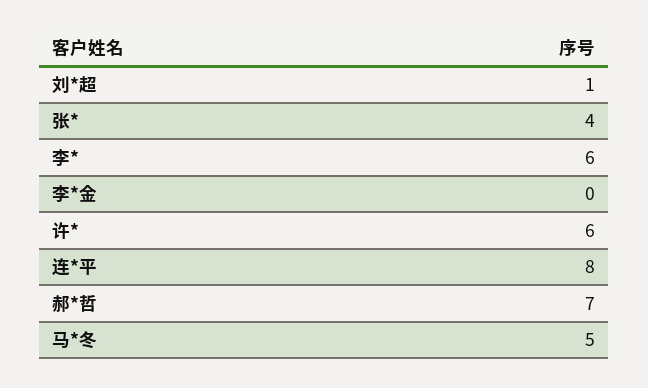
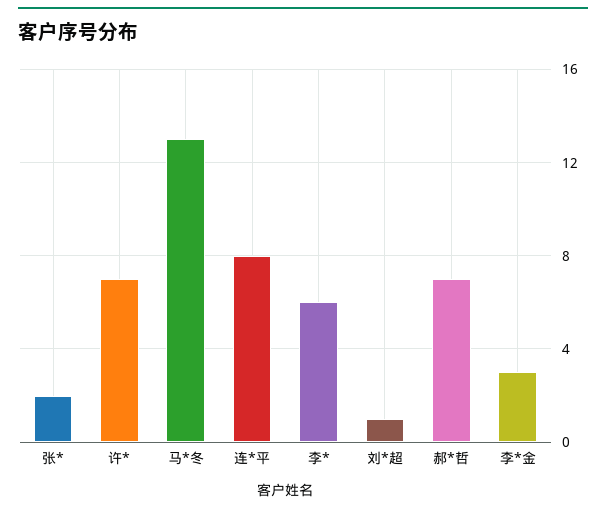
  {
    "刘*超": 1,
-   "张*": 4,
+   "张*": 2,
    "李*": 6,
-   "李*金": 0,
+   "李*金": 3,
-   "许*": 6,
+   "许*": 7,
    "连*平": 8,
    "郝*哲": 7,
-   "马*冬": 5
+   "马*冬": 13
  }

